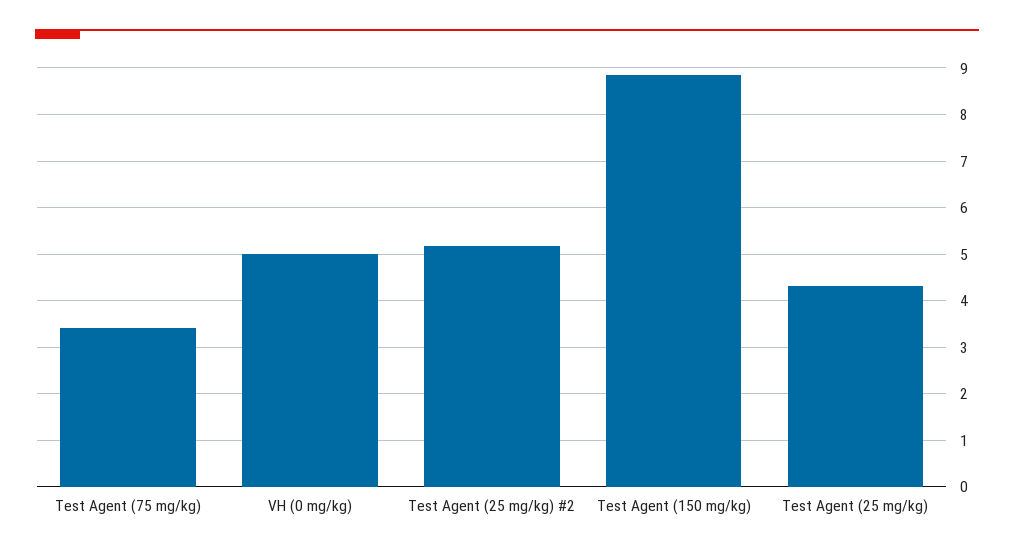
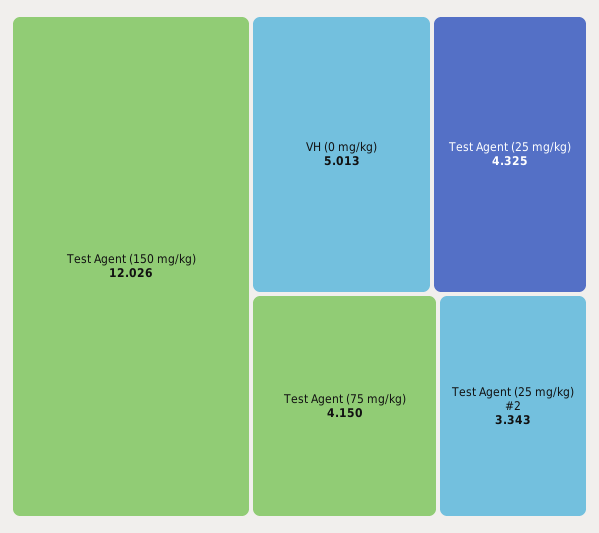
  {
-   "Test Agent (75 mg/kg)": 3.4,
+   "Test Agent (75 mg/kg)": 4.15,
    "VH (0 mg/kg)": 5.013,
-   "Test Agent (25 mg/kg) #2": 5.2,
+   "Test Agent (25 mg/kg) #2": 3.343,
-   "Test Agent (150 mg/kg)": 8.8,
+   "Test Agent (150 mg/kg)": 12.026,
    "Test Agent (25 mg/kg)": 4.325
  }

